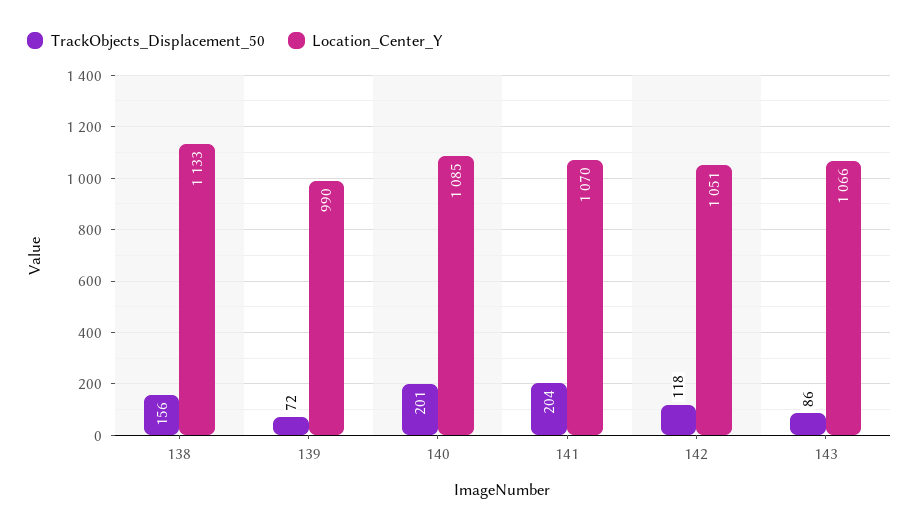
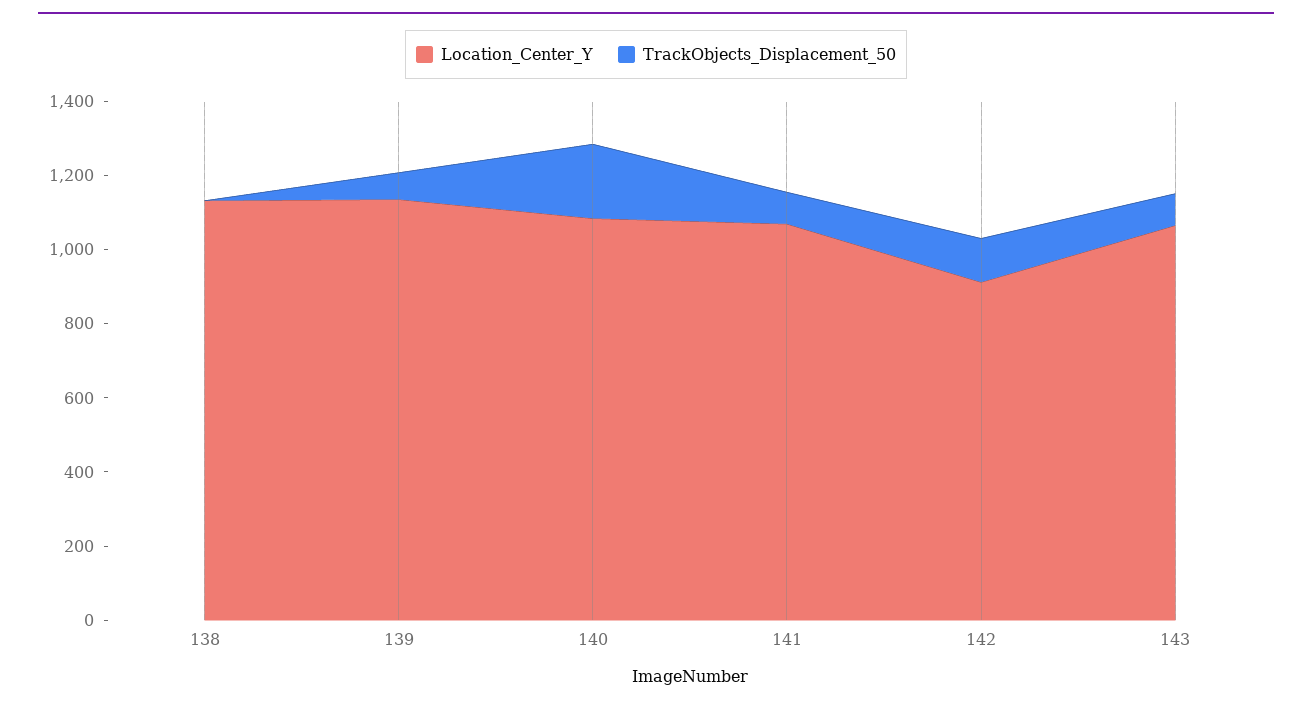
  {
    "TrackObjects_Displacement_50": {
-     "138": 156,
+     "138": 0,
      "139": 72,
      "140": 201,
-     "141": 204,
+     "141": 100,
      "142": 118,
      "143": 86
    },
    "Location_Center_Y": {
      "138": 1133,
-     "139": 990,
+     "139": 1150,
      "140": 1085,
      "141": 1070,
-     "142": 1051,
+     "142": 900,
      "143": 1066
    }
  }

